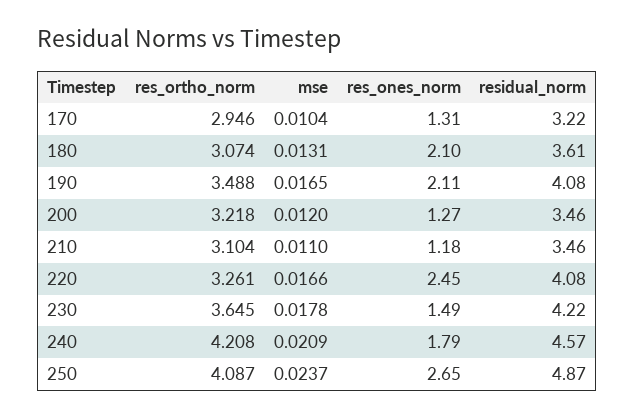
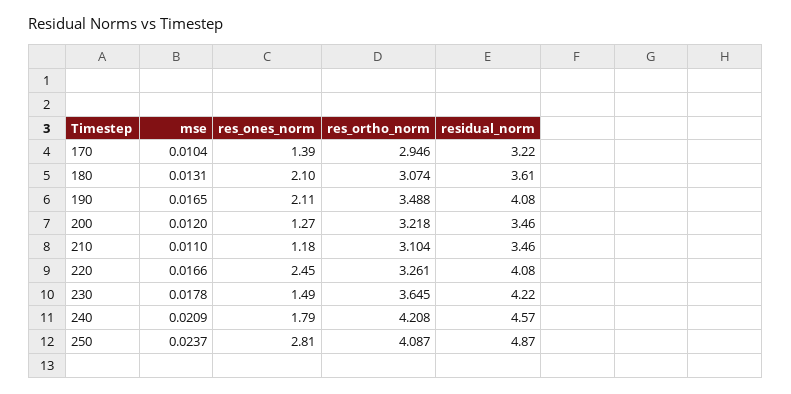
  {
    "res_ortho_norm": {
      "170": 2.946,
      "180": 3.074,
      "190": 3.488,
      "200": 3.218,
      "210": 3.104,
      "220": 3.261,
      "230": 3.645,
      "240": 4.208,
      "250": 4.087
    },
    "mse": {
      "170": 0.0104,
      "180": 0.0131,
      "190": 0.0165,
      "200": 0.012,
      "210": 0.011,
      "220": 0.0166,
      "230": 0.0178,
      "240": 0.0209,
      "250": 0.0237
    },
    "res_ones_norm": {
-     "170": 1.31,
+     "170": 1.39,
      "180": 2.1,
      "190": 2.11,
      "200": 1.27,
      "210": 1.18,
      "220": 2.45,
      "230": 1.49,
      "240": 1.79,
-     "250": 2.65
+     "250": 2.81
    },
    "residual_norm": {
      "170": 3.22,
      "180": 3.61,
      "190": 4.08,
      "200": 3.46,
      "210": 3.46,
      "220": 4.08,
      "230": 4.22,
      "240": 4.57,
      "250": 4.87
    }
  }

